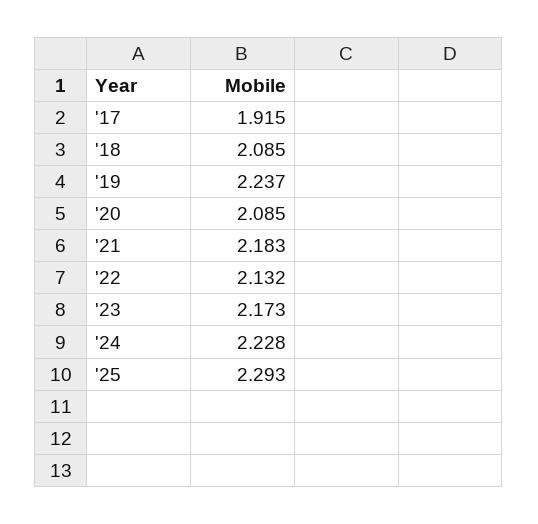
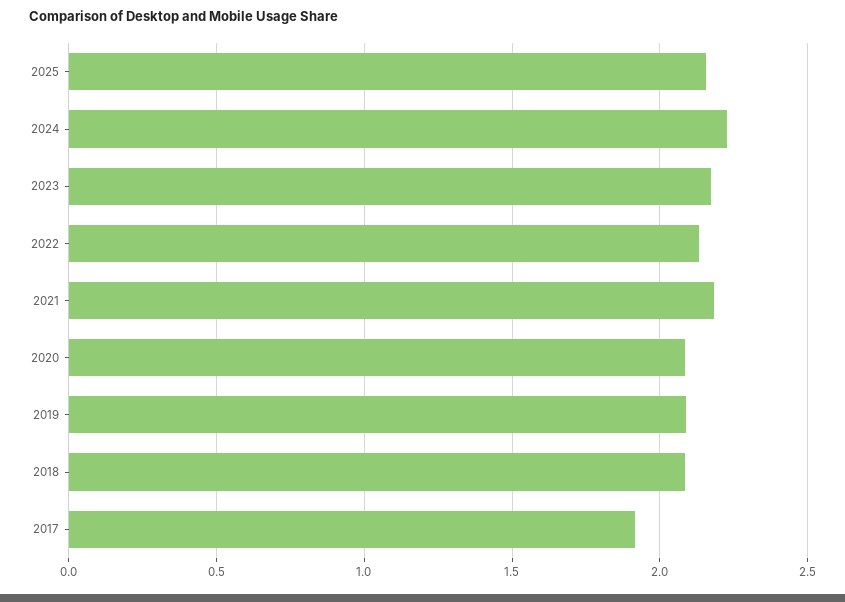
  {
    "'17": 1.915,
    "'18": 2.085,
-   "'19": 2.237,
+   "'19": 2.1,
    "'20": 2.085,
    "'21": 2.183,
    "'22": 2.132,
    "'23": 2.173,
    "'24": 2.228,
-   "'25": 2.293
+   "'25": 2.15
  }

